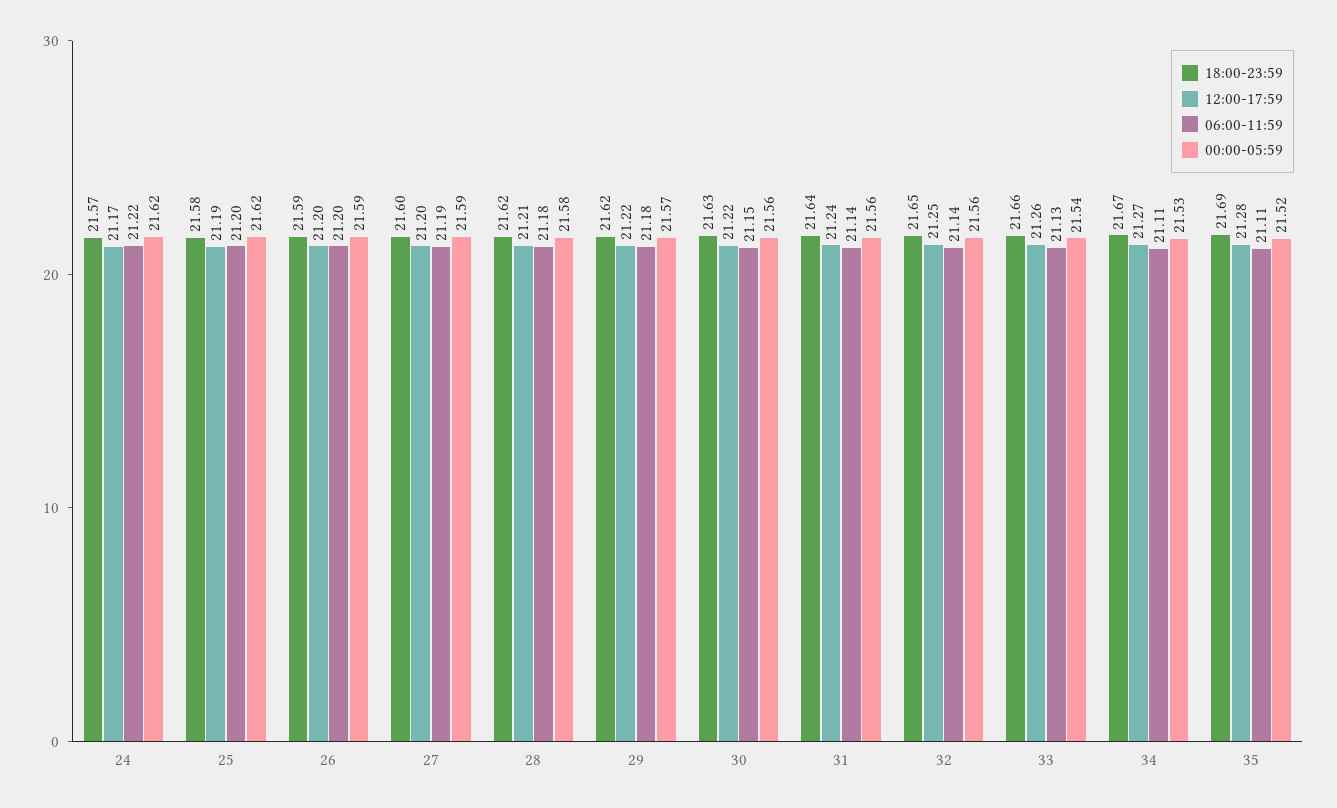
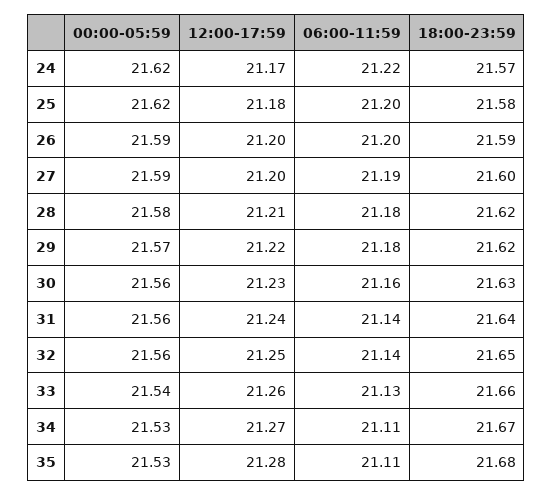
  {
    "18:00-23:59": {
      "24": 21.57,
      "25": 21.58,
      "26": 21.59,
      "27": 21.6,
      "28": 21.62,
      "29": 21.62,
      "30": 21.63,
      "31": 21.64,
      "32": 21.65,
      "33": 21.66,
      "34": 21.67,
-     "35": 21.69
+     "35": 21.68
    },
    "12:00-17:59": {
      "24": 21.17,
-     "25": 21.19,
+     "25": 21.18,
      "26": 21.2,
      "27": 21.2,
      "28": 21.21,
      "29": 21.22,
-     "30": 21.22,
+     "30": 21.23,
      "31": 21.24,
      "32": 21.25,
      "33": 21.26,
      "34": 21.27,
      "35": 21.28
    },
    "06:00-11:59": {
      "24": 21.22,
      "25": 21.2,
      "26": 21.2,
      "27": 21.19,
      "28": 21.18,
      "29": 21.18,
-     "30": 21.15,
+     "30": 21.16,
      "31": 21.14,
      "32": 21.14,
      "33": 21.13,
      "34": 21.11,
      "35": 21.11
    },
    "00:00-05:59": {
      "24": 21.62,
      "25": 21.62,
      "26": 21.59,
      "27": 21.59,
      "28": 21.58,
      "29": 21.57,
      "30": 21.56,
      "31": 21.56,
      "32": 21.56,
      "33": 21.54,
      "34": 21.53,
-     "35": 21.52
+     "35": 21.53
    }
  }

